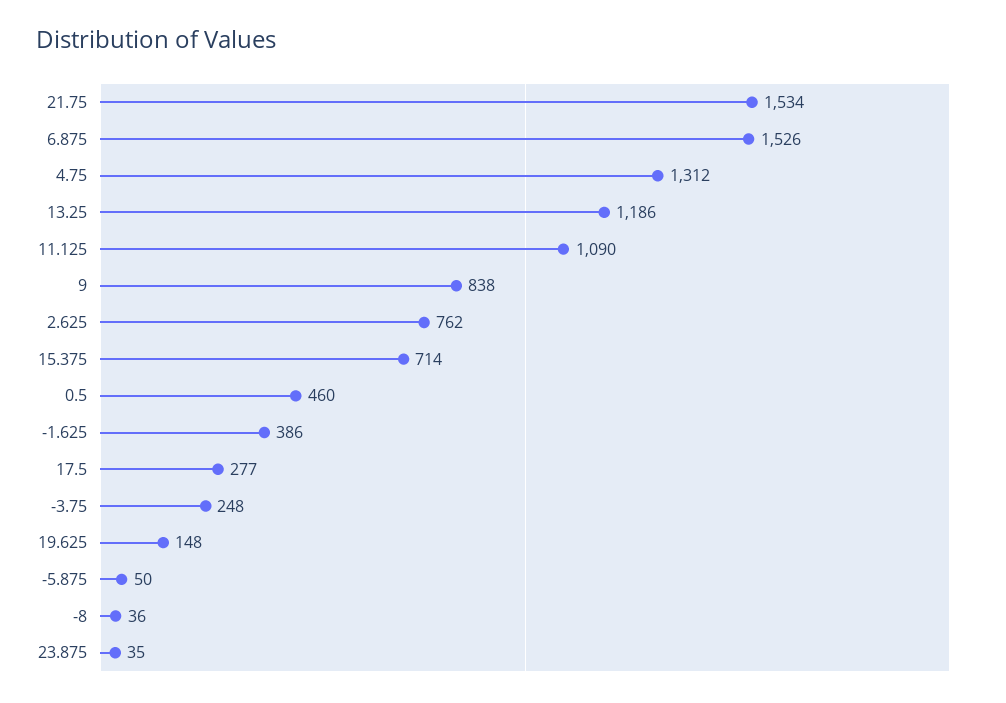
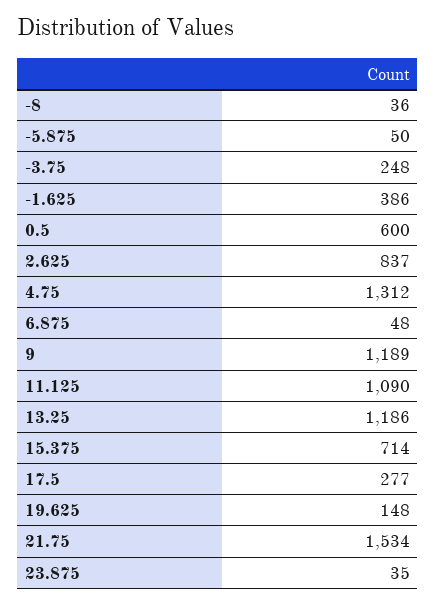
  {
    "21.75": 1534,
-   "6.875": 1526,
+   "6.875": 48,
    "4.75": 1312,
    "13.25": 1186,
    "11.125": 1090,
-   "9": 838,
+   "9": 1189,
-   "2.625": 762,
+   "2.625": 837,
    "15.375": 714,
-   "0.5": 460,
+   "0.5": 600,
    "-1.625": 386,
    "17.5": 277,
    "-3.75": 248,
    "19.625": 148,
    "-5.875": 50,
    "-8": 36,
    "23.875": 35
  }

